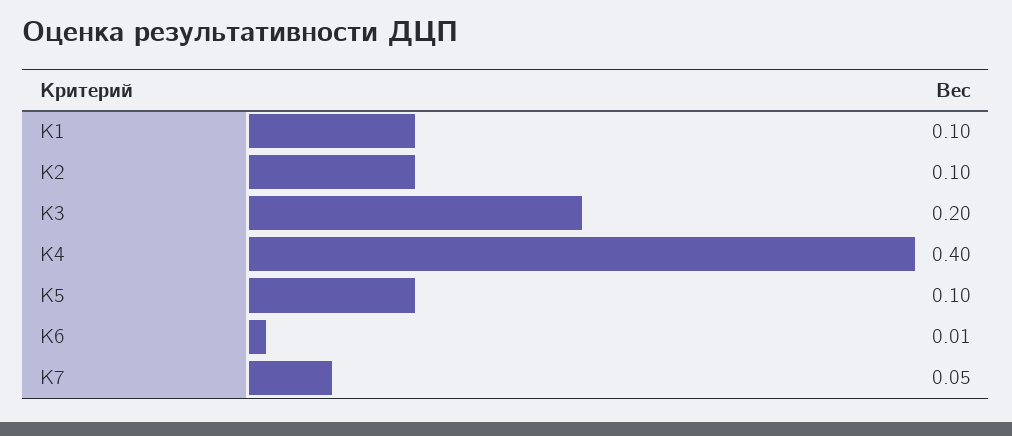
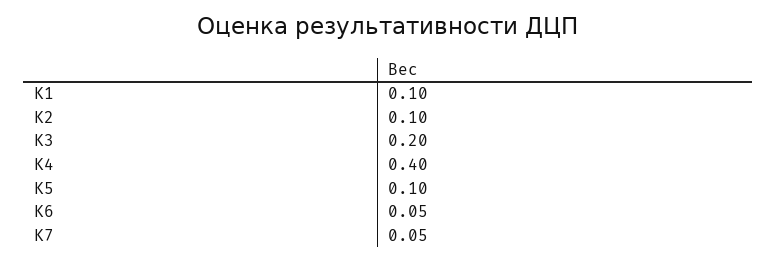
  {
    "K1": 0.1,
    "K2": 0.1,
    "K3": 0.2,
    "K4": 0.4,
    "K5": 0.1,
-   "K6": 0.01,
+   "K6": 0.05,
    "K7": 0.05
  }

